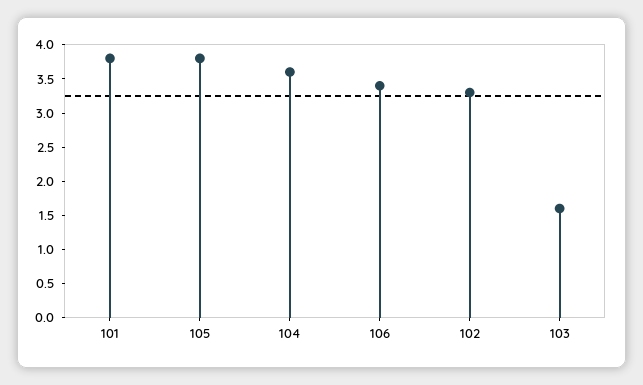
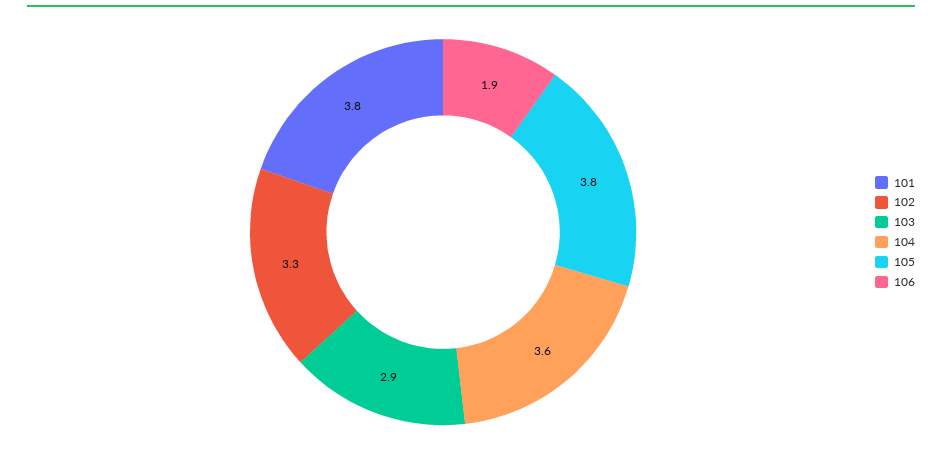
  {
    "101": 3.8,
    "105": 3.8,
    "104": 3.6,
-   "106": 3.5,
+   "106": 1.9,
    "102": 3.3,
-   "103": 1.5
+   "103": 2.9
  }

